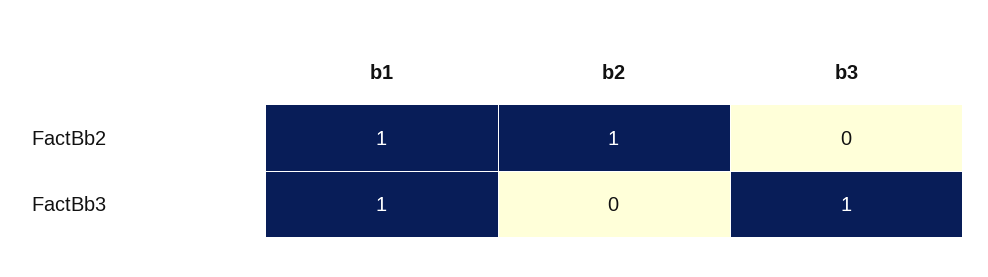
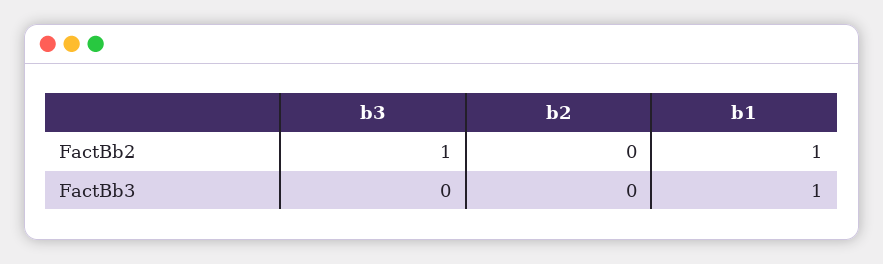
  {
    "b1": {
      "FactBb2": 1,
      "FactBb3": 1
    },
    "b2": {
-     "FactBb2": 1,
+     "FactBb2": 0,
      "FactBb3": 0
    },
    "b3": {
-     "FactBb2": 0,
+     "FactBb2": 1,
-     "FactBb3": 1
+     "FactBb3": 0
    }
  }

